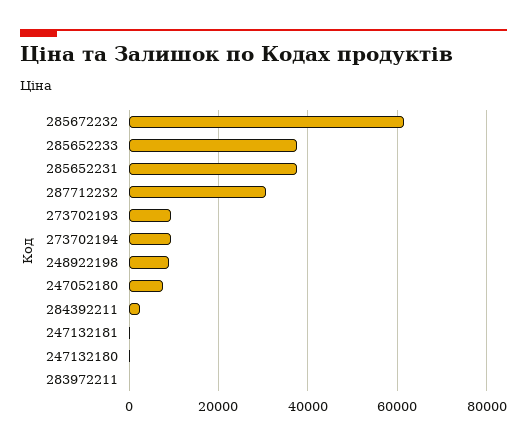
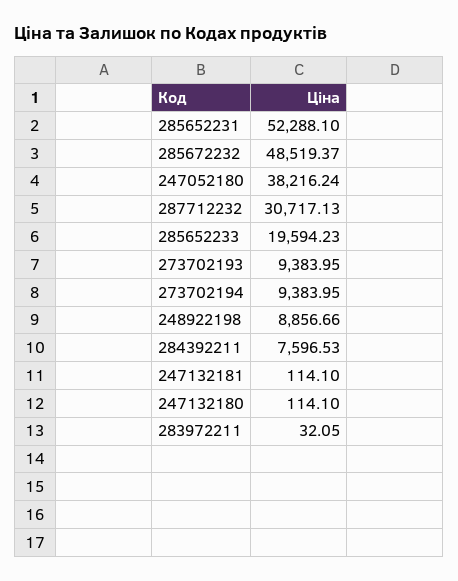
  {
-   "285672232": 62000,
+   "285672232": 48519.37,
-   "285652233": 38000,
+   "285652233": 19594.23,
-   "285652231": 38000,
+   "285652231": 52288.1,
    "287712232": 30717.13,
    "273702193": 9383.95,
    "273702194": 9383.95,
    "248922198": 8856.66,
-   "247052180": 8000,
+   "247052180": 38216.24,
-   "284392211": 2000,
+   "284392211": 7596.53,
    "247132181": 114.1,
    "247132180": 114.1,
    "283972211": 32.05
  }

